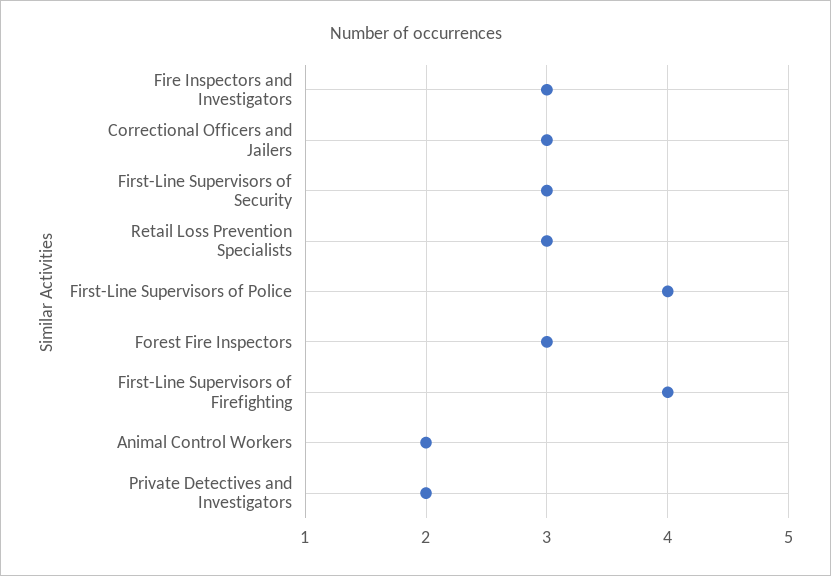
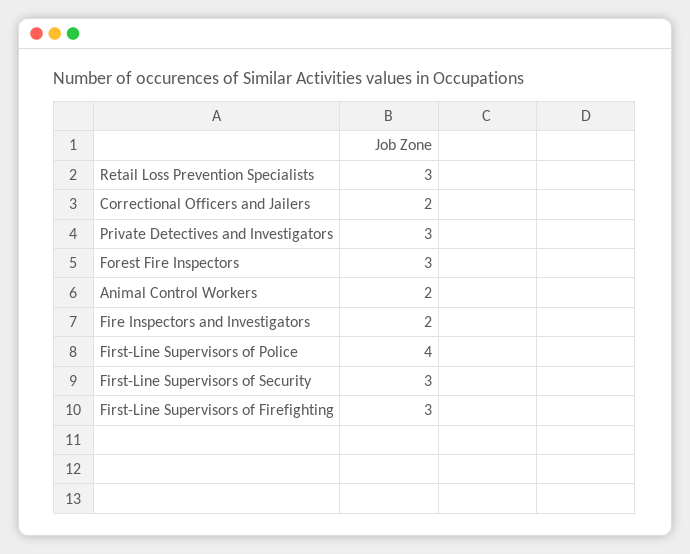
  {
-   "Fire Inspectors and Investigators": 3,
+   "Fire Inspectors and Investigators": 2,
-   "Correctional Officers and Jailers": 3,
+   "Correctional Officers and Jailers": 2,
    "First-Line Supervisors of Security": 3,
    "Retail Loss Prevention Specialists": 3,
    "First-Line Supervisors of Police": 4,
    "Forest Fire Inspectors": 3,
-   "First-Line Supervisors of Firefighting": 4,
+   "First-Line Supervisors of Firefighting": 3,
    "Animal Control Workers": 2,
-   "Private Detectives and Investigators": 2
+   "Private Detectives and Investigators": 3
  }

